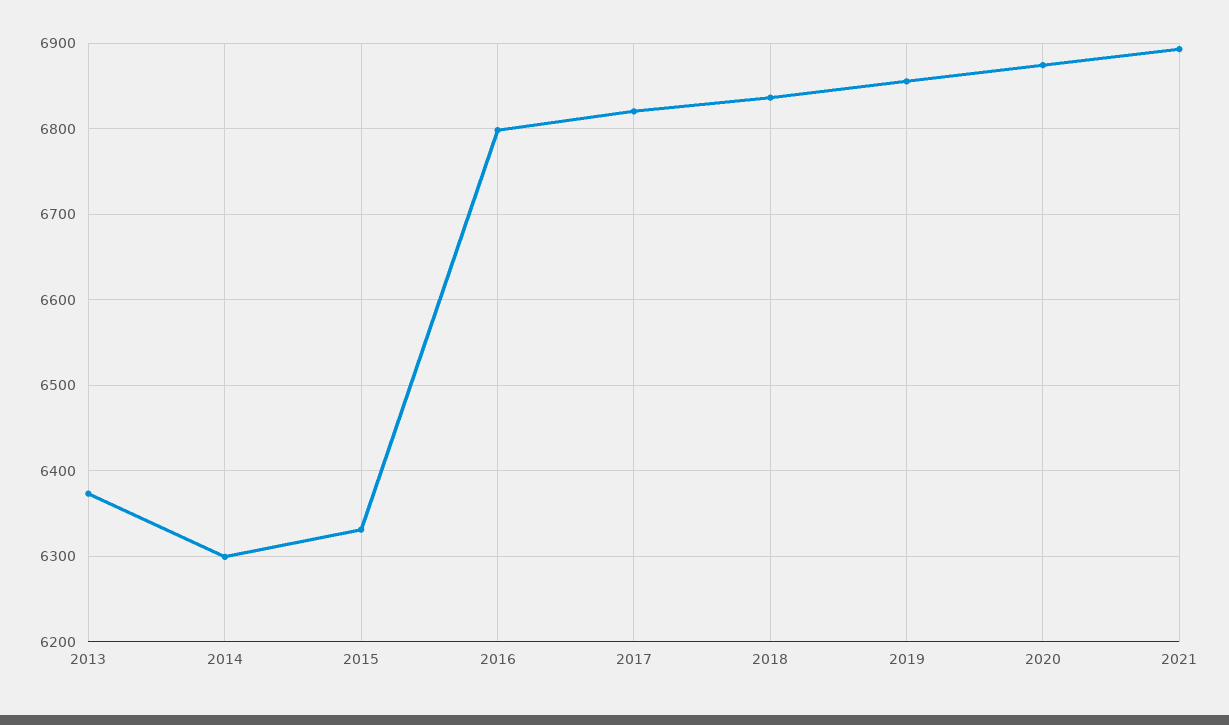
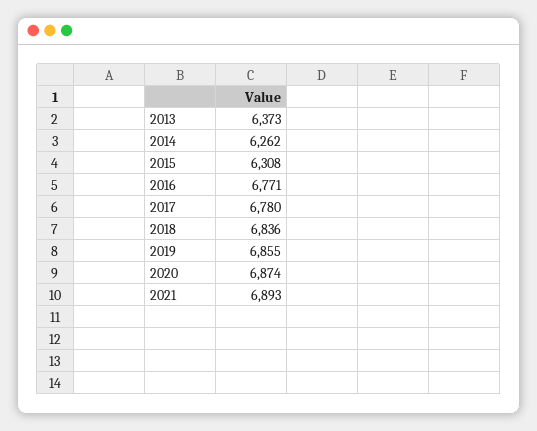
  {
    "2013": 6373,
-   "2014": 6300,
+   "2014": 6262,
-   "2015": 6330,
+   "2015": 6308,
-   "2016": 6800,
+   "2016": 6771,
-   "2017": 6820,
+   "2017": 6780,
    "2018": 6836,
    "2019": 6855,
    "2020": 6874,
    "2021": 6893
  }

